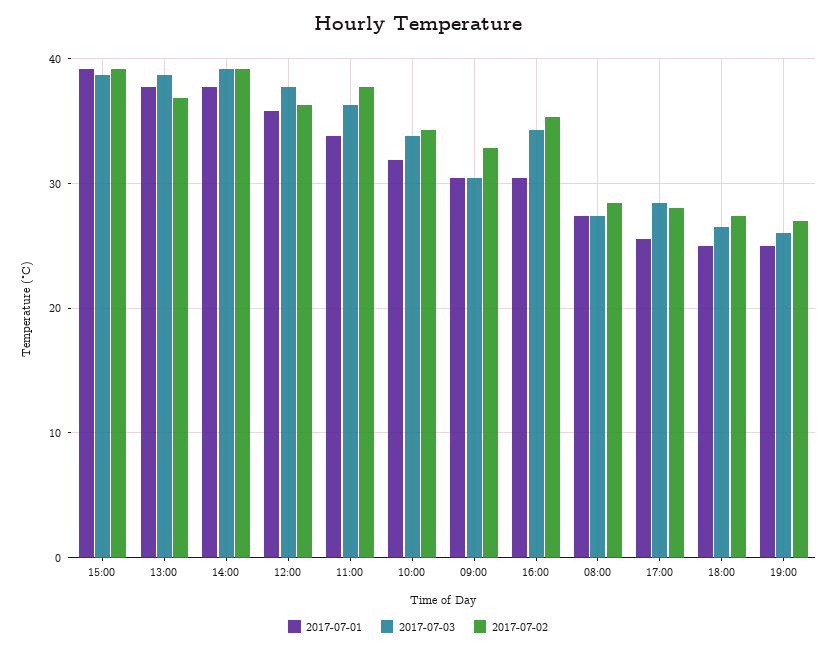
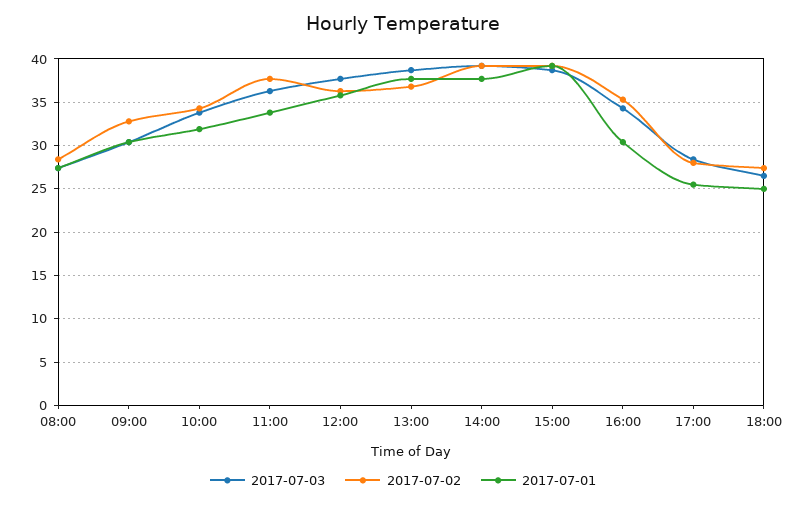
  {
    "2017-07-01": {
      "15:00": 39,
      "13:00": 38,
      "14:00": 38,
      "12:00": 36,
      "11:00": 34,
      "10:00": 32,
      "09:00": 30,
      "16:00": 30,
      "08:00": 27,
      "17:00": 26,
-     "18:00": 25,
+     "18:00": 25
-     "19:00": 25
    },
    "2017-07-03": {
      "15:00": 39,
      "13:00": 39,
      "14:00": 39,
      "12:00": 38,
      "11:00": 36,
      "10:00": 34,
      "09:00": 30,
      "16:00": 34,
      "08:00": 27,
      "17:00": 28,
-     "18:00": 27,
+     "18:00": 27
-     "19:00": 26
    },
    "2017-07-02": {
      "15:00": 39,
      "13:00": 37,
      "14:00": 39,
      "12:00": 36,
      "11:00": 38,
      "10:00": 34,
      "09:00": 33,
      "16:00": 35,
      "08:00": 28,
      "17:00": 28,
-     "18:00": 27,
+     "18:00": 27
-     "19:00": 27
    }
  }

